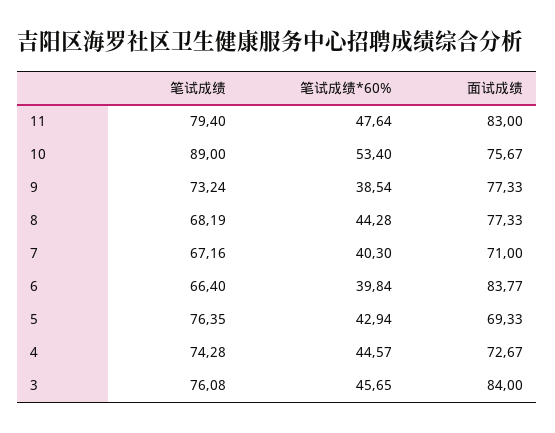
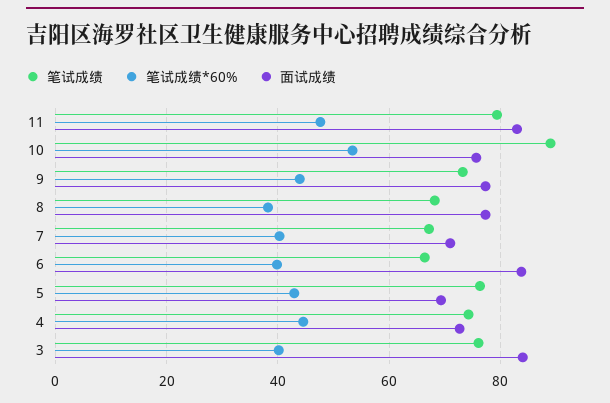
  {
    "笔试成绩": {
      "11": 79.4,
      "10": 89,
      "9": 73.24,
      "8": 68.19,
      "7": 67.16,
      "6": 66.4,
      "5": 76.35,
      "4": 74.28,
      "3": 76.08
    },
    "笔试成绩*60%": {
      "11": 47.64,
      "10": 53.4,
-     "9": 38.54,
+     "9": 44,
-     "8": 44.28,
+     "8": 38,
      "7": 40.3,
      "6": 39.84,
      "5": 42.94,
      "4": 44.57,
-     "3": 45.65
+     "3": 40
    },
    "面试成绩": {
      "11": 83,
      "10": 75.67,
      "9": 77.33,
      "8": 77.33,
      "7": 71,
      "6": 83.77,
      "5": 69.33,
      "4": 72.67,
      "3": 84
    }
  }

